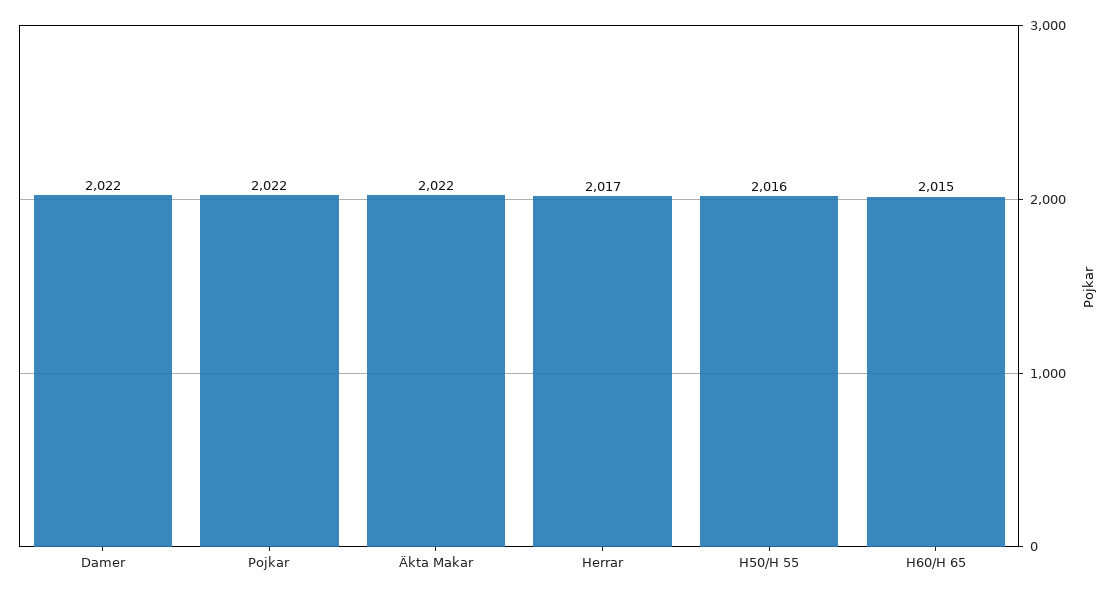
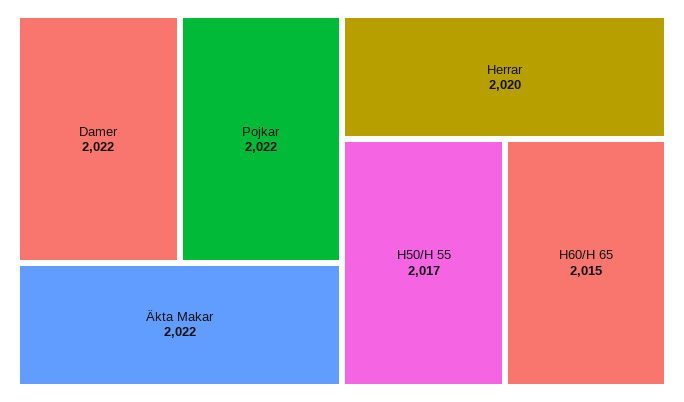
  {
    "Damer": 2022,
    "Pojkar": 2022,
    "Äkta Makar": 2022,
-   "Herrar": 2017,
+   "Herrar": 2020,
-   "H50/H 55": 2016,
+   "H50/H 55": 2017,
    "H60/H 65": 2015
  }

